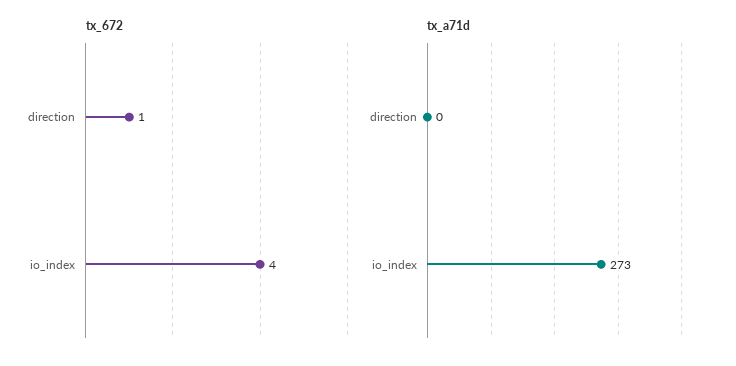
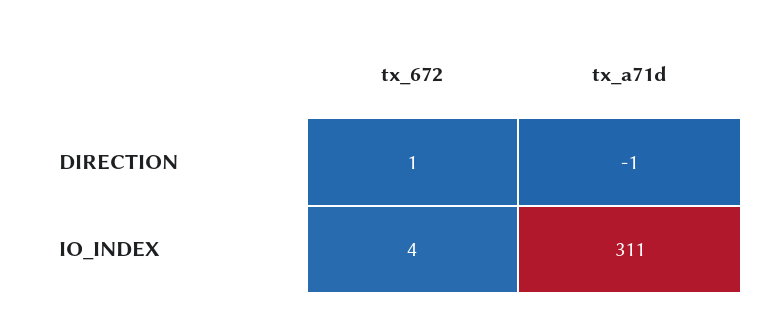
  {
    "tx_672": {
      "direction": 1,
      "io_index": 4
    },
    "tx_a71d": {
-     "direction": 0,
+     "direction": -1,
-     "io_index": 273
+     "io_index": 311
    }
  }

